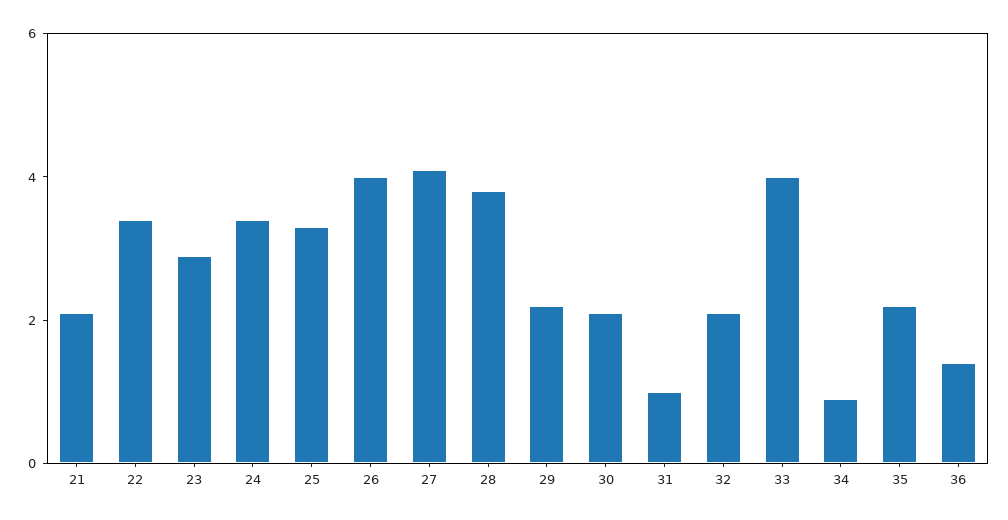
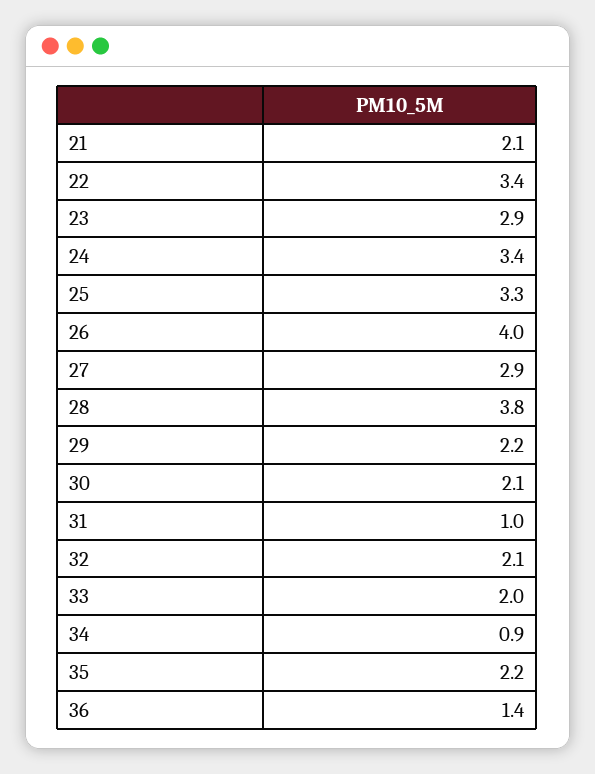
  {
    "21": 2.1,
    "22": 3.4,
    "23": 2.9,
    "24": 3.4,
    "25": 3.3,
    "26": 4,
-   "27": 4,
+   "27": 2.9,
    "28": 3.8,
    "29": 2.2,
    "30": 2.1,
    "31": 1,
    "32": 2.1,
-   "33": 4,
+   "33": 2,
    "34": 0.9,
    "35": 2.2,
    "36": 1.4
  }

